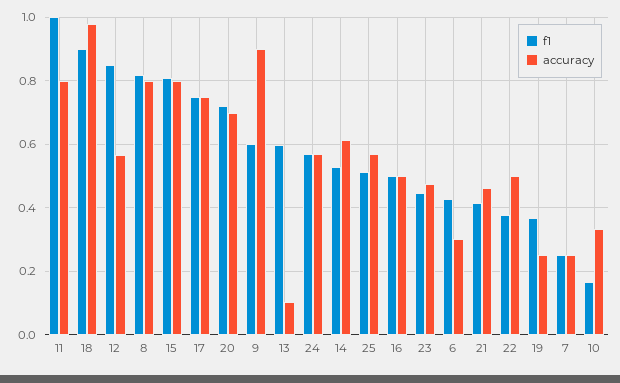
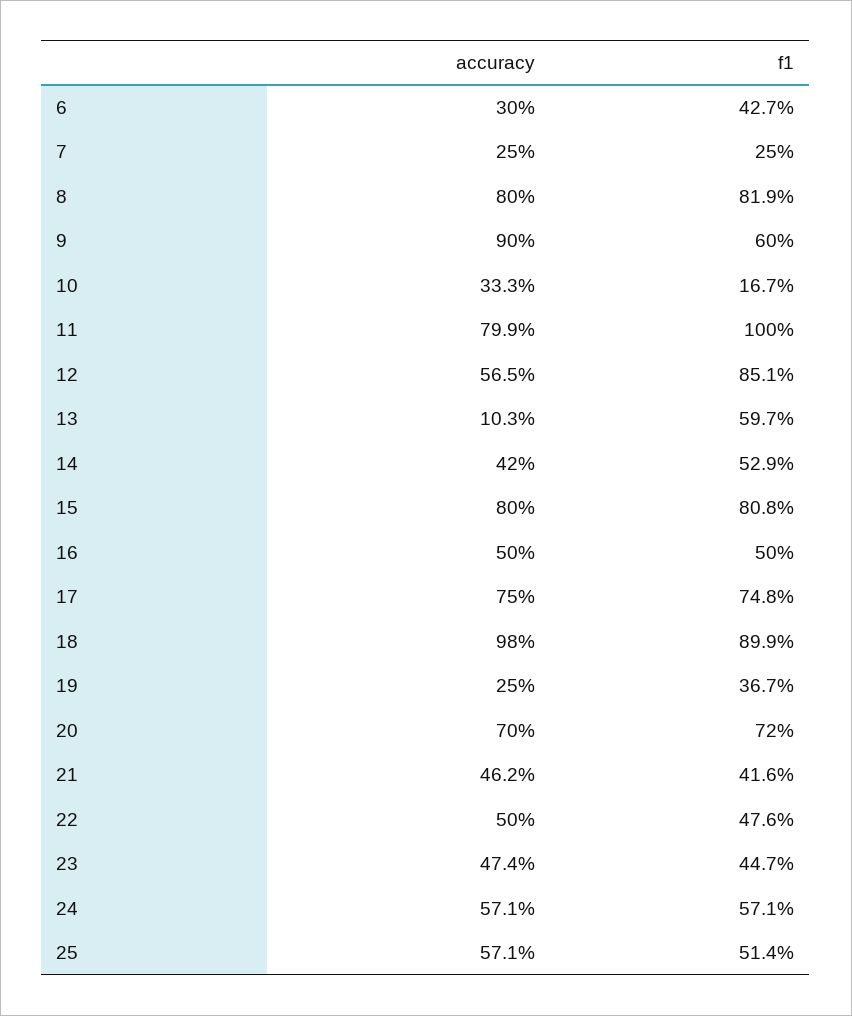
  {
    "f1": {
      "11": 1,
      "18": 0.899,
      "12": 0.851,
      "8": 0.819,
      "15": 0.808,
      "17": 0.748,
      "20": 0.72,
      "9": 0.6,
      "13": 0.597,
      "24": 0.571,
      "14": 0.529,
      "25": 0.514,
      "16": 0.5,
      "23": 0.447,
      "6": 0.427,
      "21": 0.416,
-     "22": 0.38,
+     "22": 0.476,
      "19": 0.367,
      "7": 0.25,
      "10": 0.167
    },
    "accuracy": {
      "11": 0.799,
      "18": 0.98,
      "12": 0.565,
      "8": 0.8,
      "15": 0.8,
      "17": 0.75,
      "20": 0.7,
      "9": 0.9,
      "13": 0.103,
      "24": 0.571,
-     "14": 0.62,
+     "14": 0.42,
      "25": 0.571,
      "16": 0.5,
      "23": 0.474,
      "6": 0.3,
      "21": 0.462,
      "22": 0.5,
      "19": 0.25,
      "7": 0.25,
      "10": 0.333
    }
  }

